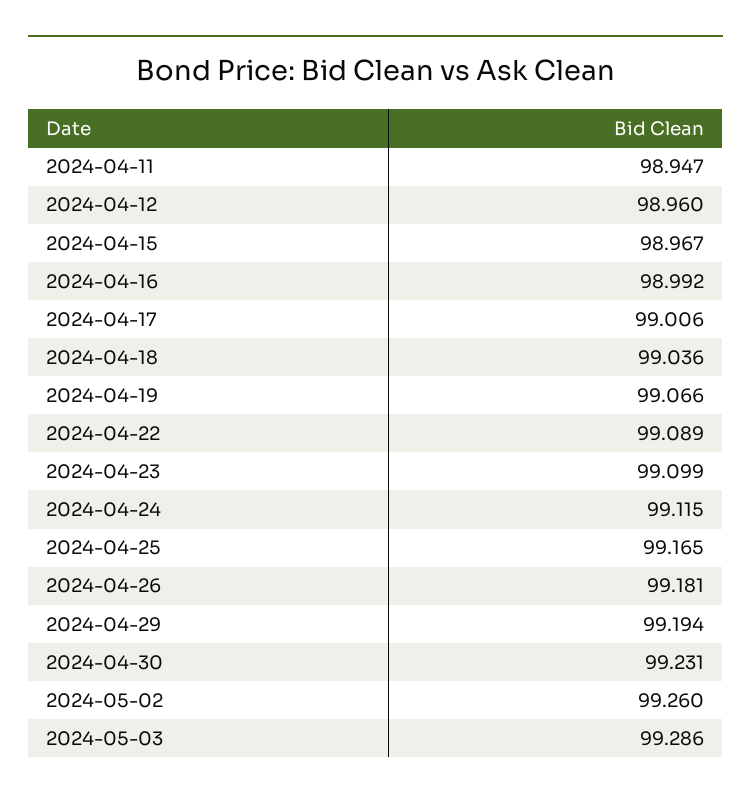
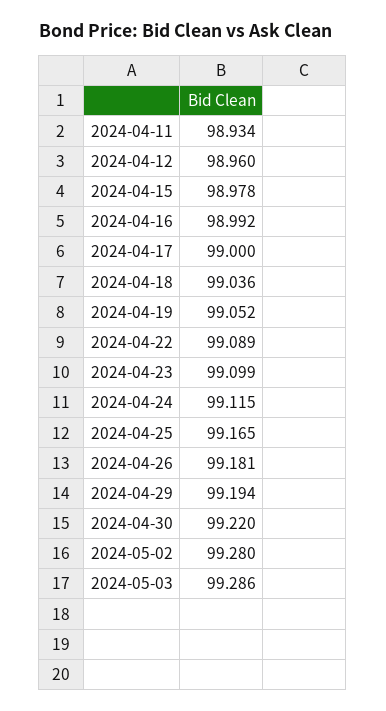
  {
-   "2024-04-11": 98.947,
+   "2024-04-11": 98.934,
    "2024-04-12": 98.96,
-   "2024-04-15": 98.967,
+   "2024-04-15": 98.978,
    "2024-04-16": 98.992,
-   "2024-04-17": 99.006,
+   "2024-04-17": 99,
    "2024-04-18": 99.036,
-   "2024-04-19": 99.066,
+   "2024-04-19": 99.052,
    "2024-04-22": 99.089,
    "2024-04-23": 99.099,
    "2024-04-24": 99.115,
    "2024-04-25": 99.165,
    "2024-04-26": 99.181,
    "2024-04-29": 99.194,
-   "2024-04-30": 99.231,
+   "2024-04-30": 99.22,
-   "2024-05-02": 99.26,
+   "2024-05-02": 99.28,
    "2024-05-03": 99.286
  }

